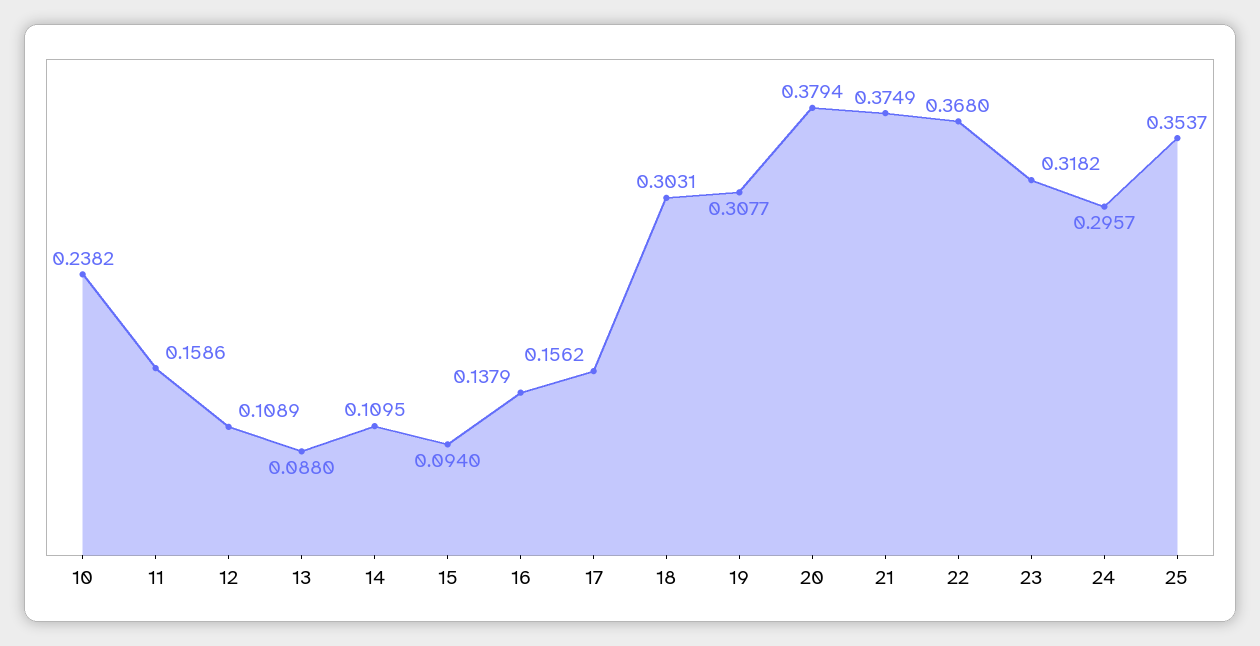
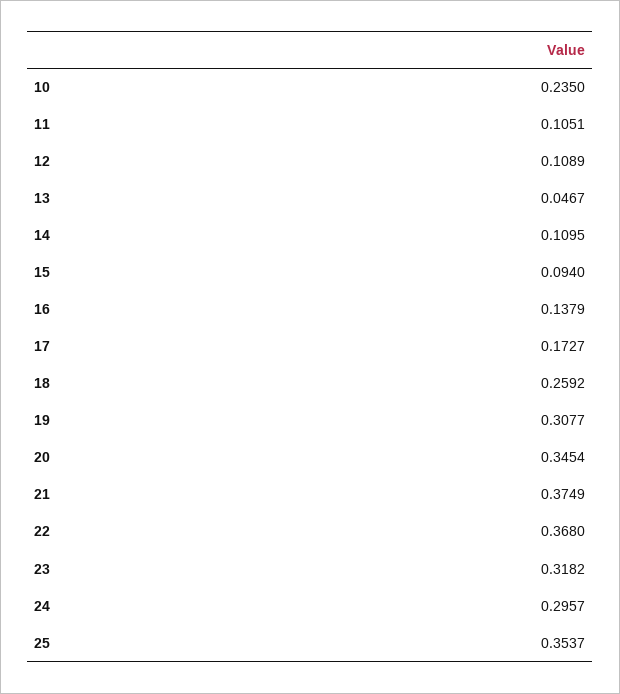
  {
-   "10": 0.2382,
+   "10": 0.235,
-   "11": 0.1586,
+   "11": 0.1051,
    "12": 0.1089,
-   "13": 0.088,
+   "13": 0.0467,
    "14": 0.1095,
    "15": 0.094,
    "16": 0.1379,
-   "17": 0.1562,
+   "17": 0.1727,
-   "18": 0.3031,
+   "18": 0.2592,
    "19": 0.3077,
-   "20": 0.3794,
+   "20": 0.3454,
    "21": 0.3749,
    "22": 0.368,
    "23": 0.3182,
    "24": 0.2957,
    "25": 0.3537
  }

